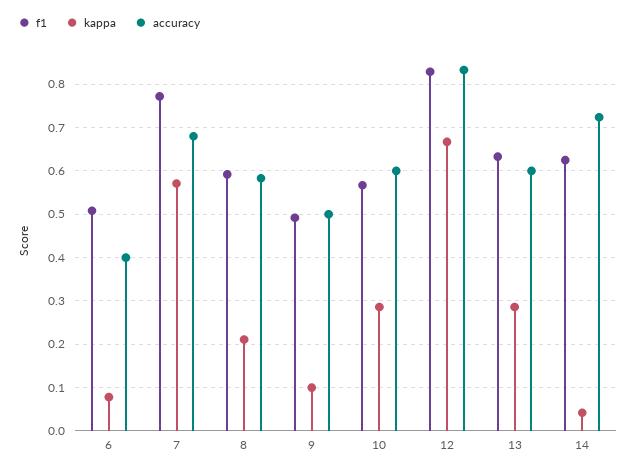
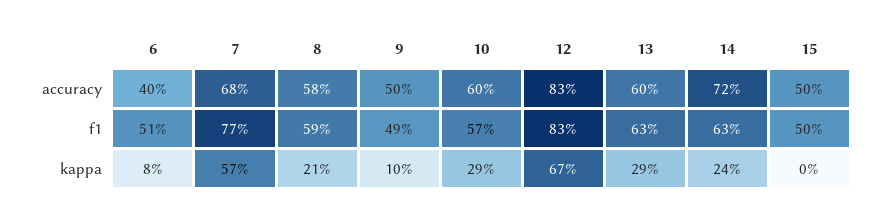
  {
    "f1": {
      "6": 0.51,
      "7": 0.77,
      "8": 0.59,
      "9": 0.49,
      "10": 0.57,
      "12": 0.83,
      "13": 0.63,
-     "14": 0.63
+     "14": 0.63,
+     "15": 0.5
    },
    "kappa": {
      "6": 0.08,
      "7": 0.57,
      "8": 0.21,
      "9": 0.1,
      "10": 0.29,
      "12": 0.67,
      "13": 0.29,
-     "14": 0.04
+     "14": 0.24,
+     "15": 0
    },
    "accuracy": {
      "6": 0.4,
      "7": 0.68,
      "8": 0.58,
      "9": 0.5,
      "10": 0.6,
      "12": 0.83,
      "13": 0.6,
-     "14": 0.72
+     "14": 0.72,
+     "15": 0.5
    }
  }

